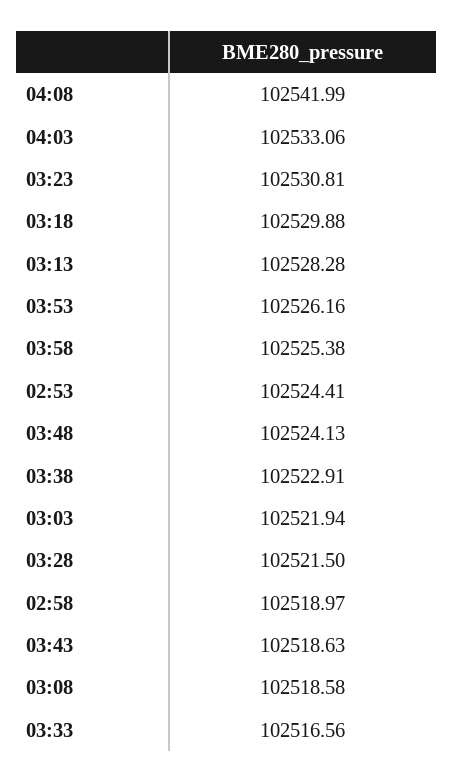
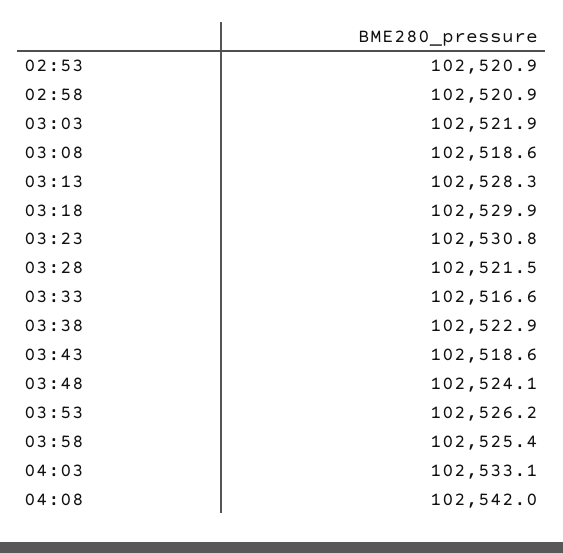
  {
    "04:08": 102541.99,
    "04:03": 102533.06,
    "03:23": 102530.81,
    "03:18": 102529.88,
    "03:13": 102528.28,
    "03:53": 102526.16,
    "03:58": 102525.38,
-   "02:53": 102524.41,
+   "02:53": 102520.9,
    "03:48": 102524.13,
    "03:38": 102522.91,
    "03:03": 102521.94,
    "03:28": 102521.5,
-   "02:58": 102518.97,
+   "02:58": 102520.9,
    "03:43": 102518.63,
    "03:08": 102518.58,
    "03:33": 102516.56
  }

